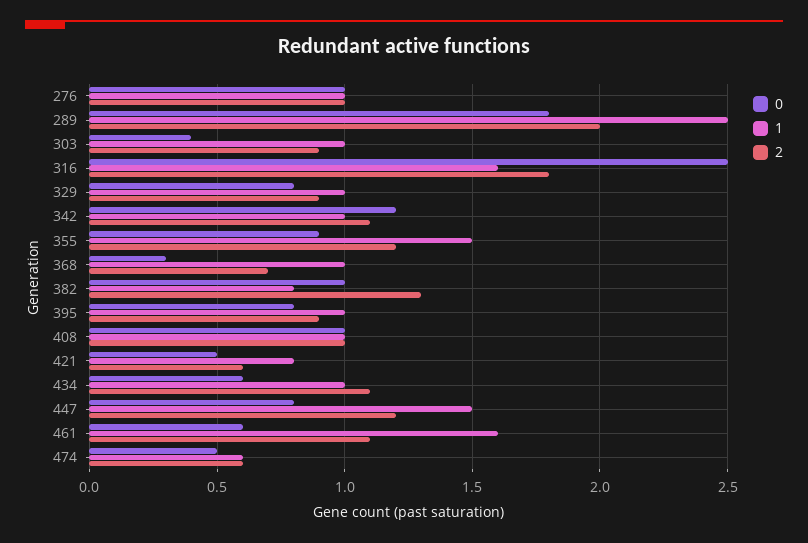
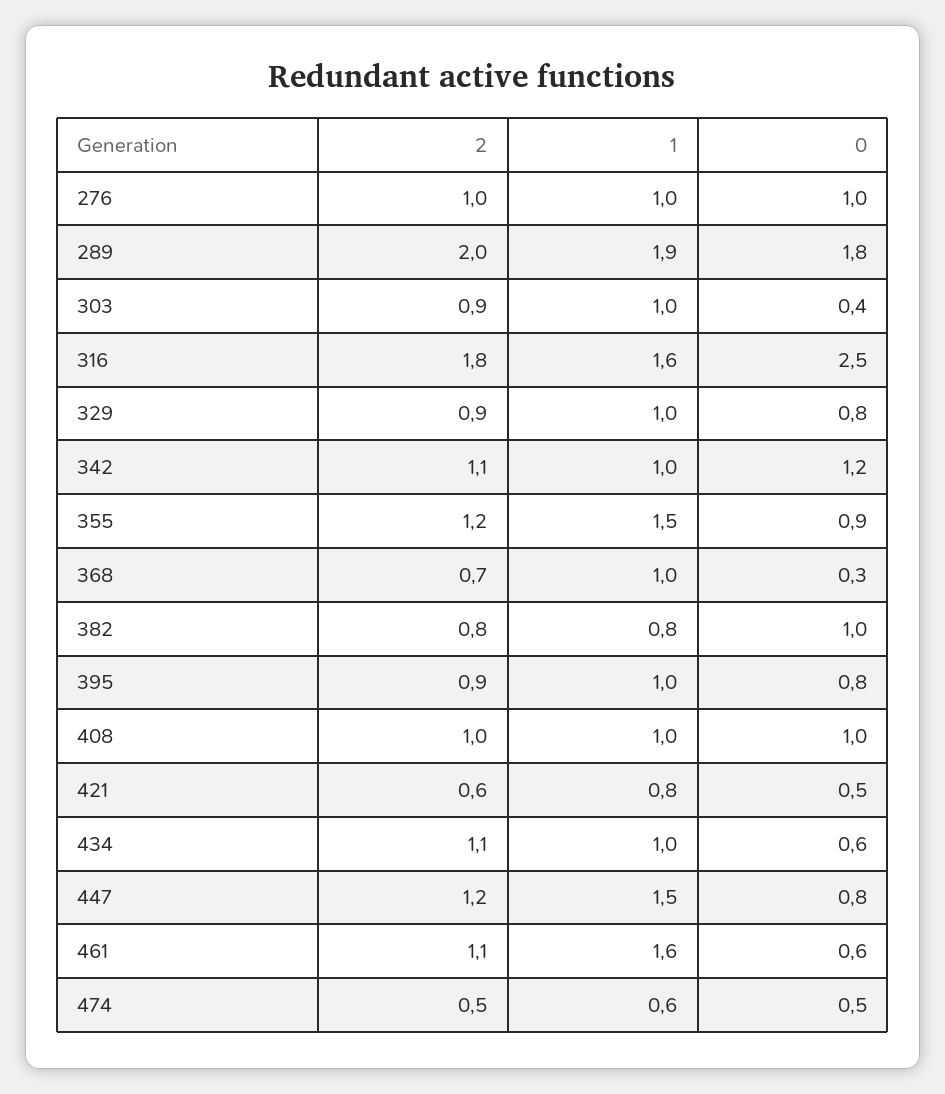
  {
    "0": {
      "276": 1,
      "289": 1.8,
      "303": 0.4,
      "316": 2.5,
      "329": 0.8,
      "342": 1.2,
      "355": 0.9,
      "368": 0.3,
      "382": 1,
      "395": 0.8,
      "408": 1,
      "421": 0.5,
      "434": 0.6,
      "447": 0.8,
      "461": 0.6,
      "474": 0.5
    },
    "1": {
      "276": 1,
-     "289": 2.5,
+     "289": 1.9,
      "303": 1,
      "316": 1.6,
      "329": 1,
      "342": 1,
      "355": 1.5,
      "368": 1,
      "382": 0.8,
      "395": 1,
      "408": 1,
      "421": 0.8,
      "434": 1,
      "447": 1.5,
      "461": 1.6,
      "474": 0.6
    },
    "2": {
      "276": 1,
      "289": 2,
      "303": 0.9,
      "316": 1.8,
      "329": 0.9,
      "342": 1.1,
      "355": 1.2,
      "368": 0.7,
-     "382": 1.3,
+     "382": 0.8,
      "395": 0.9,
      "408": 1,
      "421": 0.6,
      "434": 1.1,
      "447": 1.2,
      "461": 1.1,
-     "474": 0.6
+     "474": 0.5
    }
  }

